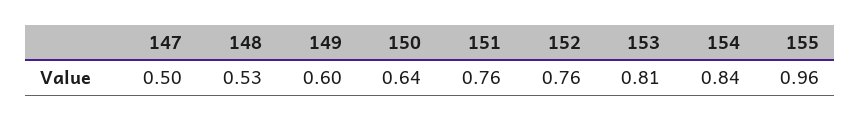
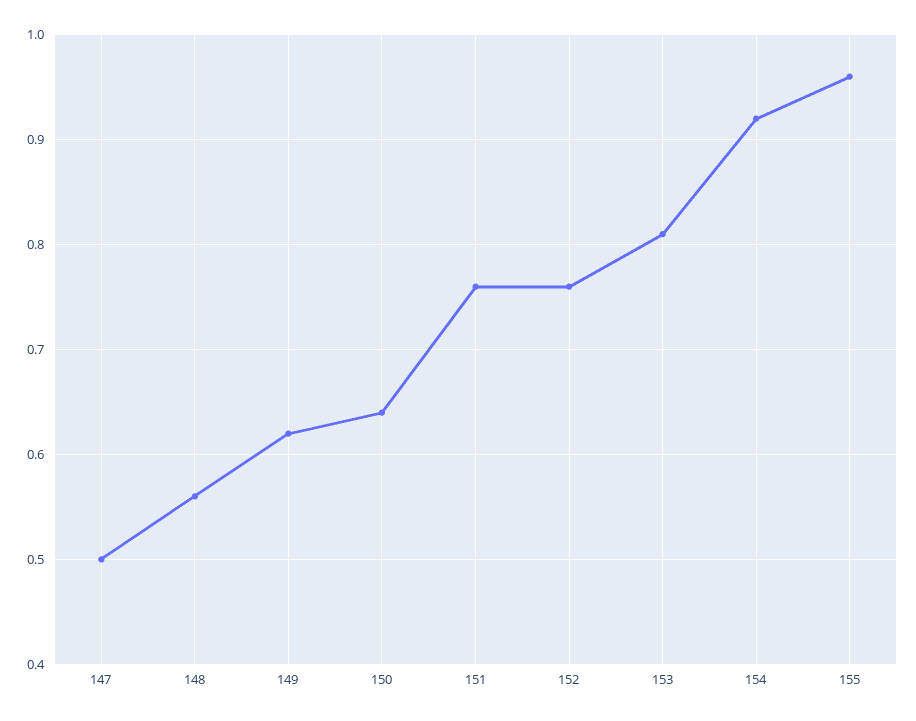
  {
    "147": 0.5,
-   "148": 0.53,
+   "148": 0.56,
-   "149": 0.6,
+   "149": 0.62,
    "150": 0.64,
    "151": 0.76,
    "152": 0.76,
    "153": 0.81,
-   "154": 0.84,
+   "154": 0.92,
    "155": 0.96
  }

